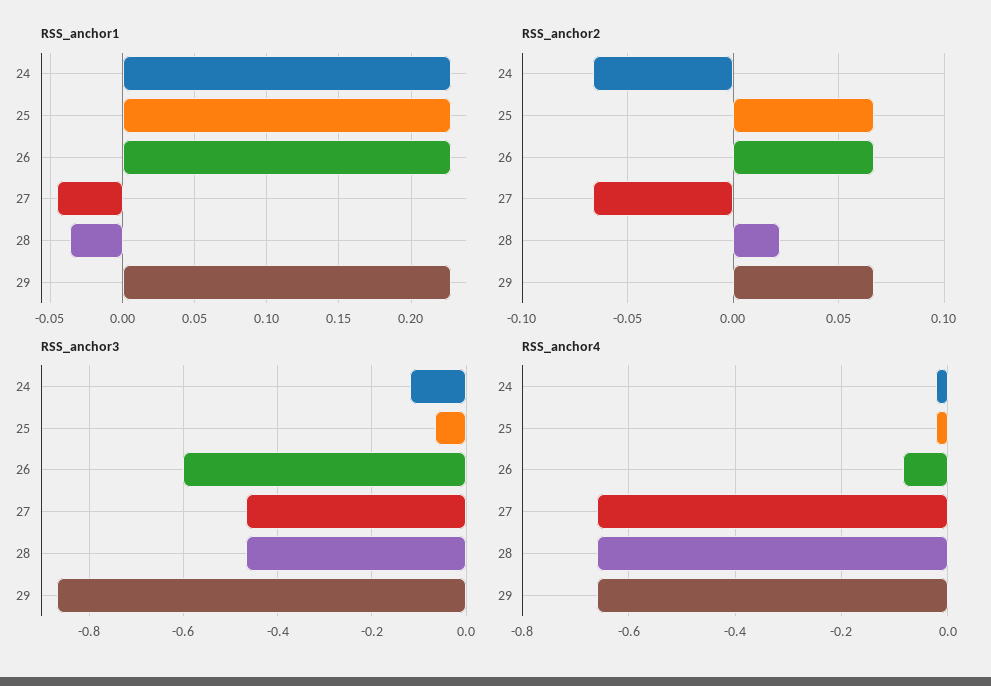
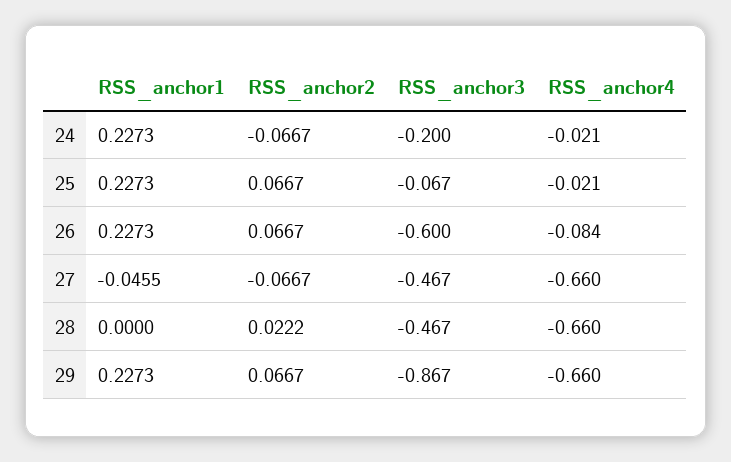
  {
    "RSS_anchor1": {
      "24": 0.2273,
      "25": 0.2273,
      "26": 0.2273,
      "27": -0.0455,
-     "28": -0.035,
+     "28": 0,
      "29": 0.2273
    },
    "RSS_anchor2": {
      "24": -0.0667,
      "25": 0.0667,
      "26": 0.0667,
      "27": -0.0667,
      "28": 0.0222,
      "29": 0.0667
    },
    "RSS_anchor3": {
-     "24": -0.12,
+     "24": -0.2,
      "25": -0.067,
      "26": -0.6,
      "27": -0.467,
      "28": -0.467,
      "29": -0.867
    },
    "RSS_anchor4": {
      "24": -0.021,
      "25": -0.021,
      "26": -0.084,
      "27": -0.66,
      "28": -0.66,
      "29": -0.66
    }
  }

